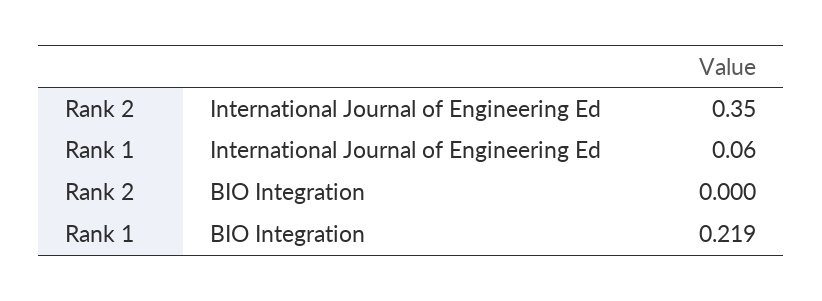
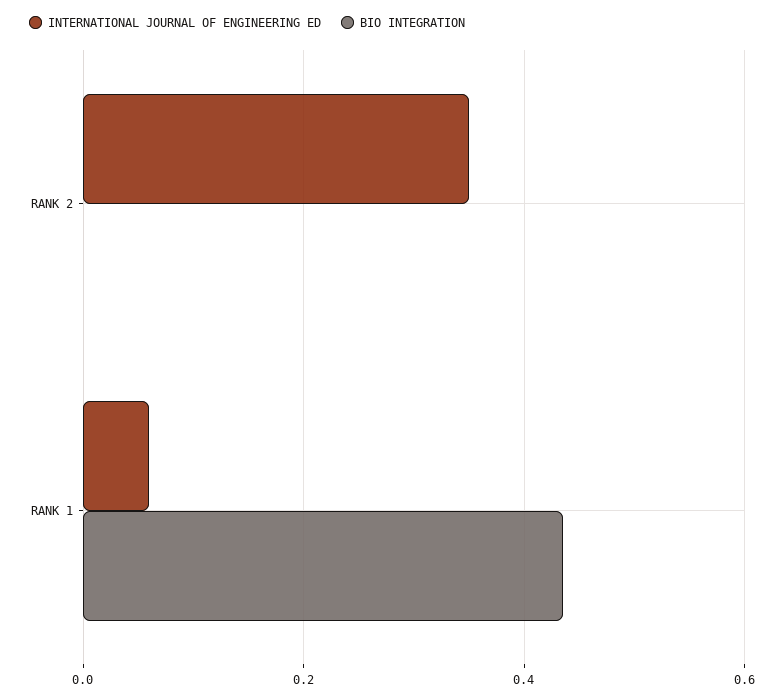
  {
    "International Journal of Engineering Ed": {
      "Rank 2": 0.35,
      "Rank 1": 0.06
    },
    "BIO Integration": {
      "Rank 2": 0,
-     "Rank 1": 0.219
+     "Rank 1": 0.44
    }
  }

